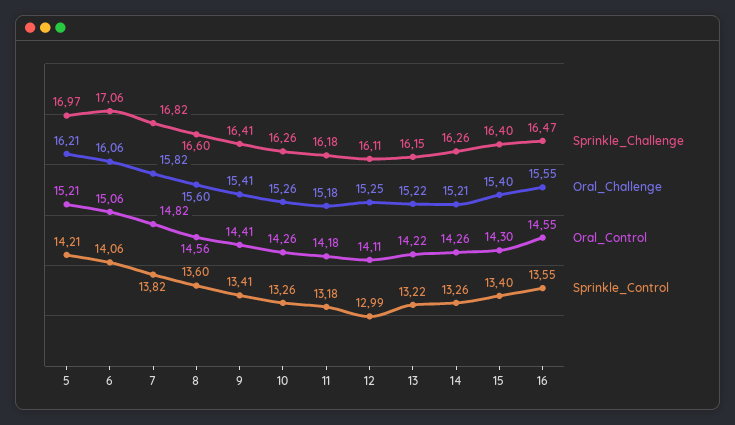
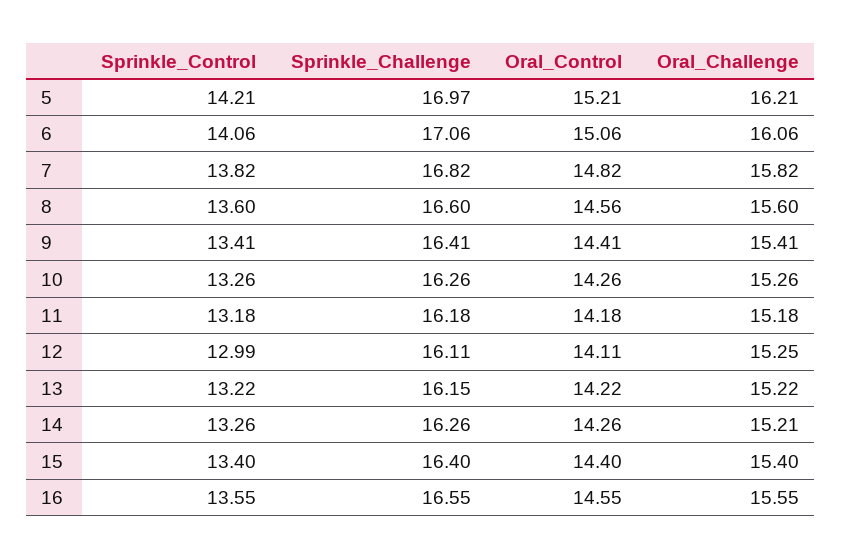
  {
    "Sprinkle_Challenge": {
      "5": 16.97,
      "6": 17.06,
      "7": 16.82,
      "8": 16.6,
      "9": 16.41,
      "10": 16.26,
      "11": 16.18,
      "12": 16.11,
      "13": 16.15,
      "14": 16.26,
      "15": 16.4,
-     "16": 16.47
+     "16": 16.55
    },
    "Oral_Challenge": {
      "5": 16.21,
      "6": 16.06,
      "7": 15.82,
      "8": 15.6,
      "9": 15.41,
      "10": 15.26,
      "11": 15.18,
      "12": 15.25,
      "13": 15.22,
      "14": 15.21,
      "15": 15.4,
      "16": 15.55
    },
    "Oral_Control": {
      "5": 15.21,
      "6": 15.06,
      "7": 14.82,
      "8": 14.56,
      "9": 14.41,
      "10": 14.26,
      "11": 14.18,
      "12": 14.11,
      "13": 14.22,
      "14": 14.26,
-     "15": 14.3,
+     "15": 14.4,
      "16": 14.55
    },
    "Sprinkle_Control": {
      "5": 14.21,
      "6": 14.06,
      "7": 13.82,
      "8": 13.6,
      "9": 13.41,
      "10": 13.26,
      "11": 13.18,
      "12": 12.99,
      "13": 13.22,
      "14": 13.26,
      "15": 13.4,
      "16": 13.55
    }
  }

